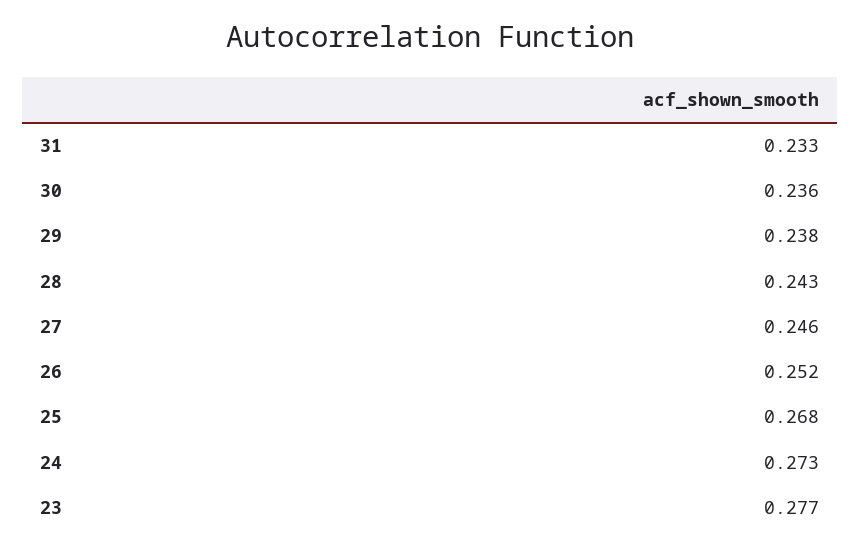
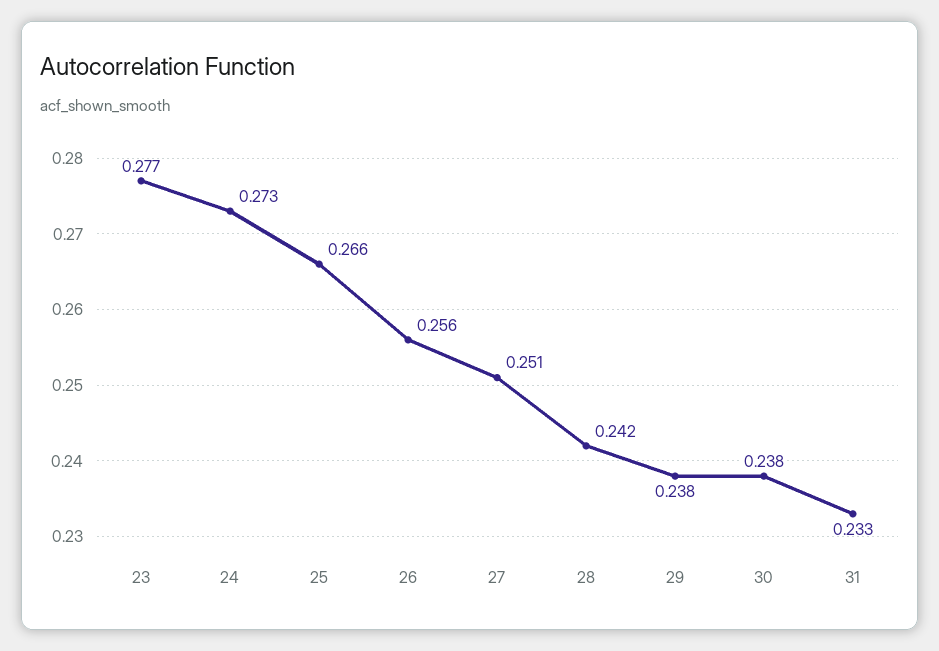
  {
    "31": 0.233,
-   "30": 0.236,
+   "30": 0.238,
    "29": 0.238,
-   "28": 0.243,
+   "28": 0.242,
-   "27": 0.246,
+   "27": 0.251,
-   "26": 0.252,
+   "26": 0.256,
-   "25": 0.268,
+   "25": 0.266,
    "24": 0.273,
    "23": 0.277
  }

